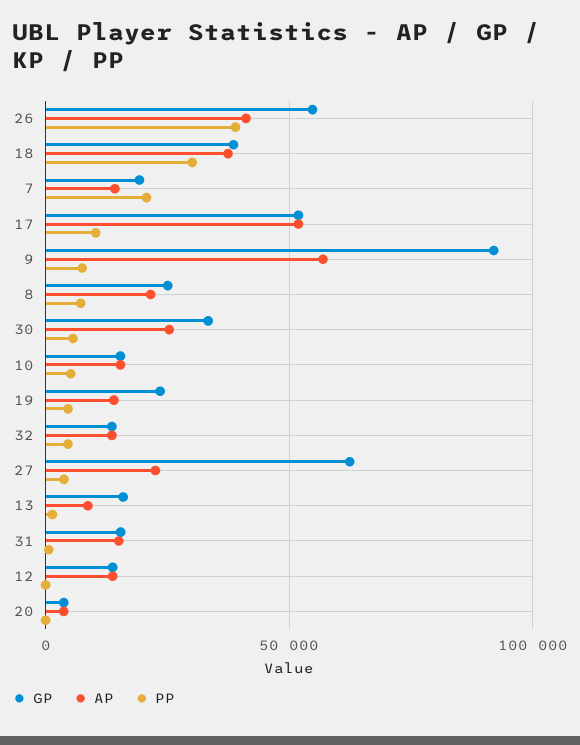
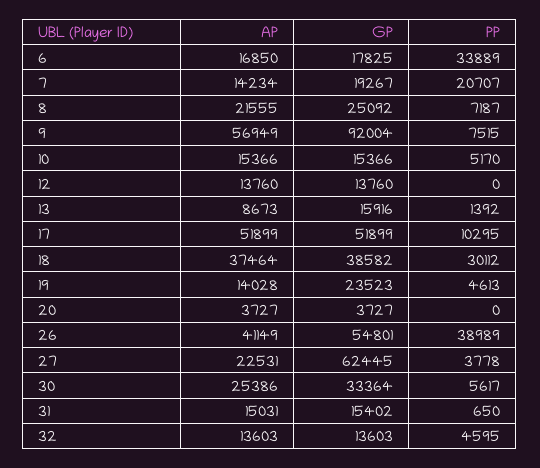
  {
    "GP": {
      "26": 54801,
      "18": 38582,
      "7": 19267,
      "17": 51899,
      "9": 92004,
      "8": 25092,
      "30": 33364,
      "10": 15366,
      "19": 23523,
      "32": 13603,
      "27": 62445,
      "13": 15916,
      "31": 15402,
      "12": 13760,
-     "20": 3727
+     "20": 3727,
+     "6": 17825
    },
    "AP": {
      "26": 41149,
      "18": 37464,
      "7": 14234,
      "17": 51899,
      "9": 56949,
      "8": 21555,
      "30": 25386,
      "10": 15366,
      "19": 14028,
      "32": 13603,
      "27": 22531,
      "13": 8673,
      "31": 15031,
      "12": 13760,
-     "20": 3727
+     "20": 3727,
+     "6": 16850
    },
    "PP": {
      "26": 38989,
      "18": 30112,
      "7": 20707,
      "17": 10295,
      "9": 7515,
      "8": 7187,
      "30": 5617,
      "10": 5170,
      "19": 4613,
      "32": 4595,
      "27": 3778,
      "13": 1392,
      "31": 650,
      "12": 0,
-     "20": 0
+     "20": 0,
+     "6": 33889
    }
  }

